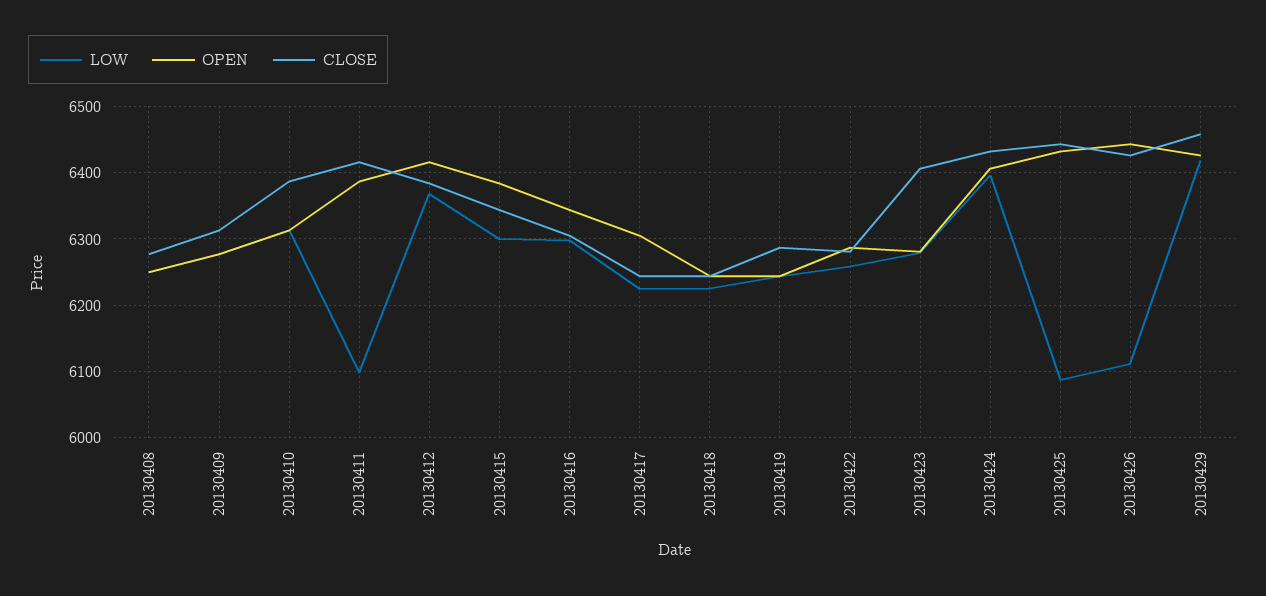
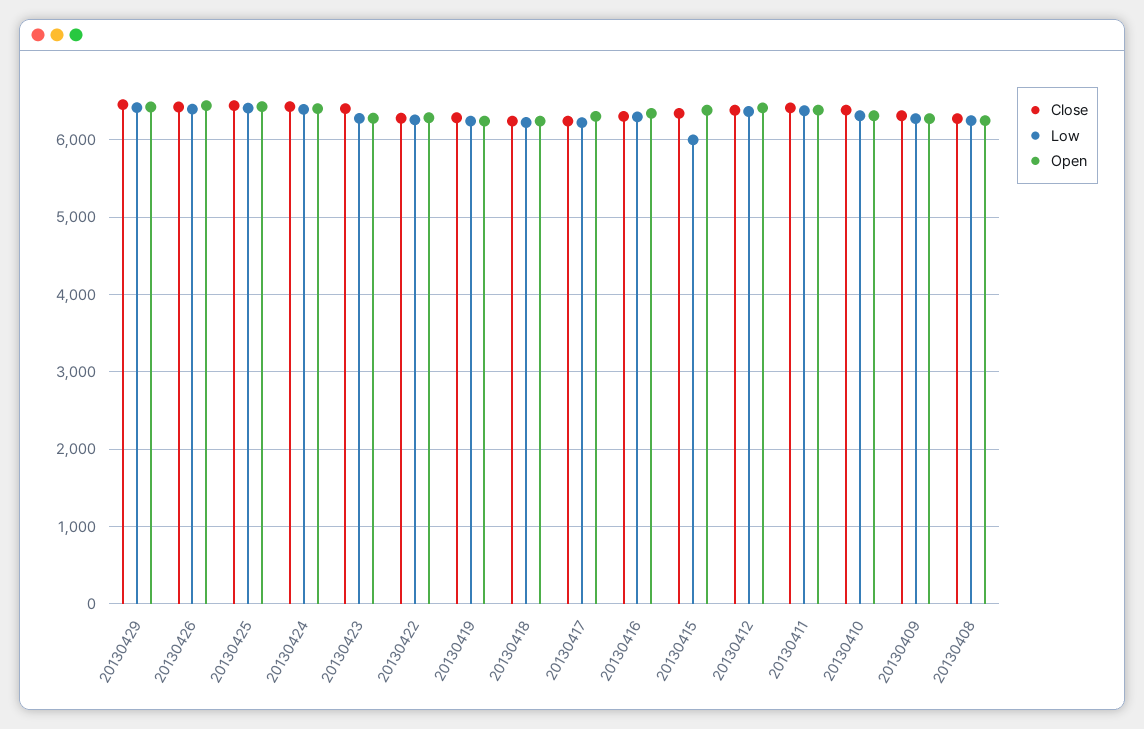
  {
    "LOW": {
      "20130408": 6250,
      "20130409": 6280,
      "20130410": 6310,
-     "20130411": 6100,
+     "20130411": 6400,
      "20130412": 6370,
-     "20130415": 6300,
+     "20130415": 6000,
      "20130416": 6300,
      "20130417": 6230,
      "20130418": 6230,
      "20130419": 6240,
      "20130422": 6260,
      "20130423": 6280,
      "20130424": 6400,
-     "20130425": 6090,
+     "20130425": 6400,
-     "20130426": 6110,
+     "20130426": 6400,
      "20130429": 6420
    },
    "OPEN": {
      "20130408": 6250,
      "20130409": 6280,
      "20130410": 6310,
      "20130411": 6390,
      "20130412": 6420,
      "20130415": 6380,
      "20130416": 6340,
      "20130417": 6310,
      "20130418": 6240,
      "20130419": 6240,
      "20130422": 6290,
      "20130423": 6280,
      "20130424": 6410,
      "20130425": 6430,
      "20130426": 6440,
      "20130429": 6430
    },
    "CLOSE": {
      "20130408": 6280,
      "20130409": 6310,
      "20130410": 6390,
      "20130411": 6420,
      "20130412": 6380,
      "20130415": 6340,
      "20130416": 6310,
      "20130417": 6240,
      "20130418": 6240,
      "20130419": 6290,
      "20130422": 6280,
      "20130423": 6410,
      "20130424": 6430,
      "20130425": 6440,
      "20130426": 6430,
      "20130429": 6460
    }
  }

